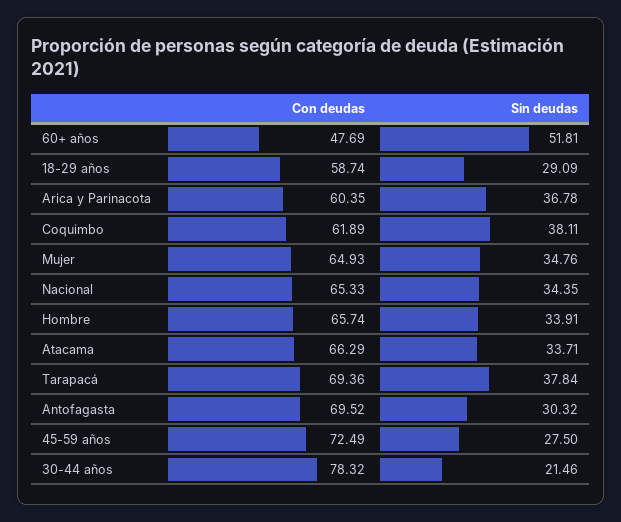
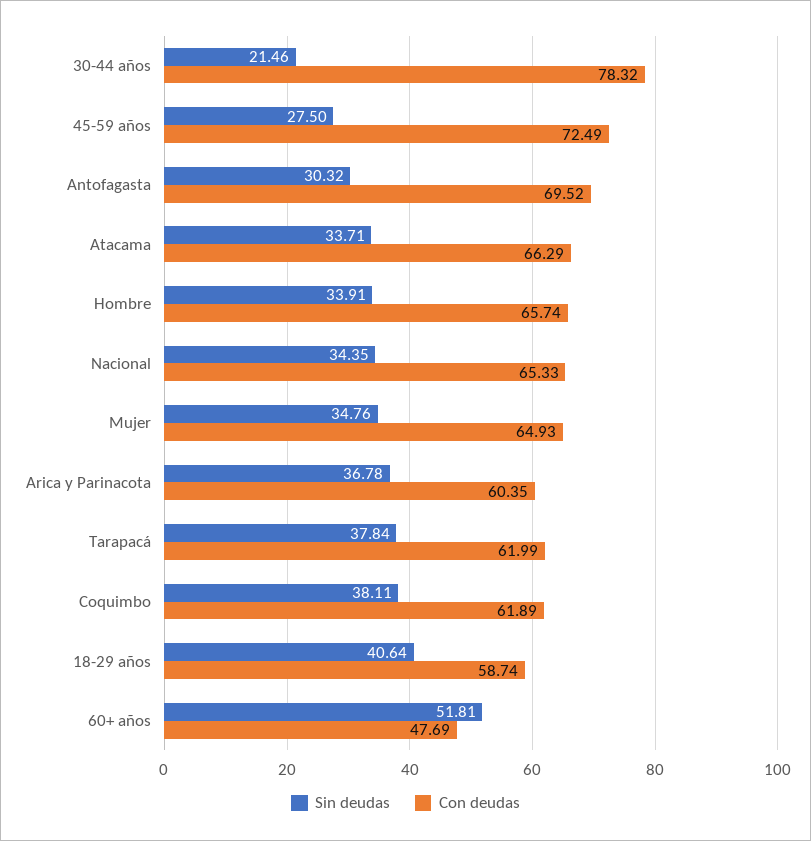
  {
    "Con deudas": {
      "60+ años": 47.69,
      "18-29 años": 58.74,
      "Arica y Parinacota": 60.35,
      "Coquimbo": 61.89,
      "Mujer": 64.93,
      "Nacional": 65.33,
      "Hombre": 65.74,
      "Atacama": 66.29,
-     "Tarapacá": 69.36,
+     "Tarapacá": 61.99,
      "Antofagasta": 69.52,
      "45-59 años": 72.49,
      "30-44 años": 78.32
    },
    "Sin deudas": {
      "60+ años": 51.81,
-     "18-29 años": 29.09,
+     "18-29 años": 40.64,
      "Arica y Parinacota": 36.78,
      "Coquimbo": 38.11,
      "Mujer": 34.76,
      "Nacional": 34.35,
      "Hombre": 33.91,
      "Atacama": 33.71,
      "Tarapacá": 37.84,
      "Antofagasta": 30.32,
      "45-59 años": 27.5,
      "30-44 años": 21.46
    }
  }

